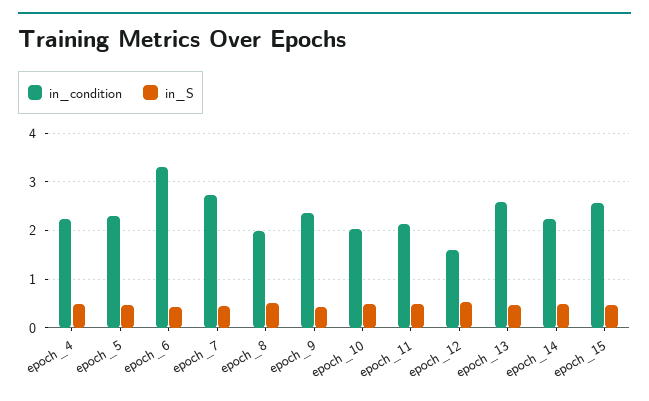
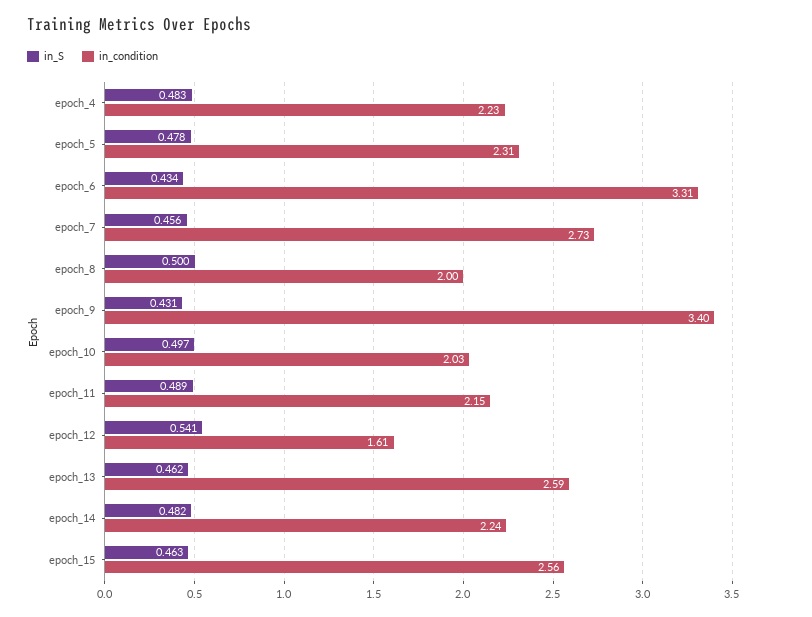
  {
    "in_condition": {
      "epoch_4": 2.23,
      "epoch_5": 2.31,
      "epoch_6": 3.31,
      "epoch_7": 2.73,
      "epoch_8": 2,
-     "epoch_9": 2.4,
+     "epoch_9": 3.4,
      "epoch_10": 2.03,
      "epoch_11": 2.15,
      "epoch_12": 1.61,
      "epoch_13": 2.59,
      "epoch_14": 2.24,
      "epoch_15": 2.56
    },
    "in_S": {
      "epoch_4": 0.483,
      "epoch_5": 0.478,
      "epoch_6": 0.434,
      "epoch_7": 0.456,
      "epoch_8": 0.5,
      "epoch_9": 0.431,
      "epoch_10": 0.497,
      "epoch_11": 0.489,
      "epoch_12": 0.541,
      "epoch_13": 0.462,
      "epoch_14": 0.482,
      "epoch_15": 0.463
    }
  }

